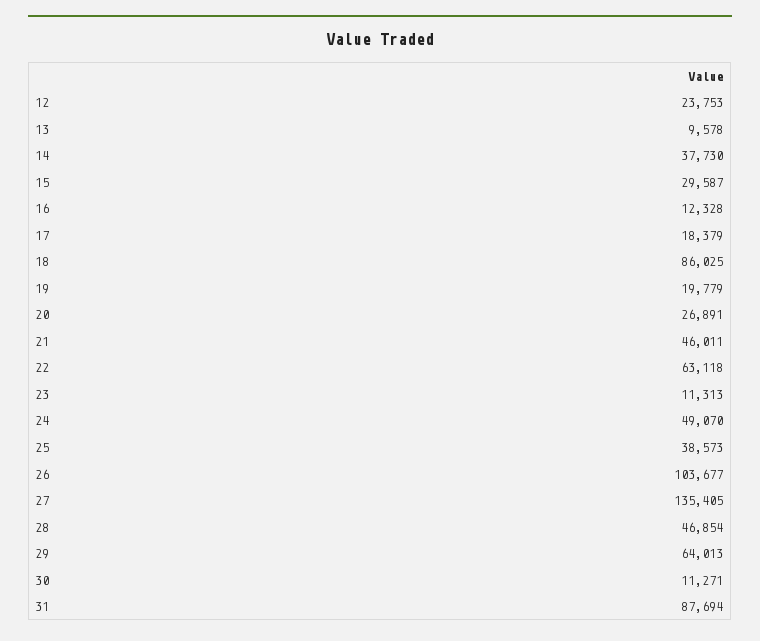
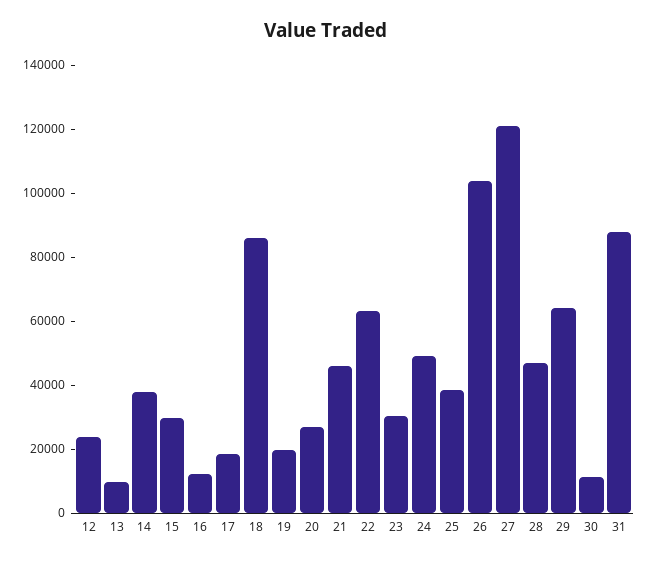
  {
    "12": 23753,
    "13": 9578,
    "14": 37730,
    "15": 29587,
    "16": 12328,
    "17": 18379,
    "18": 86025,
    "19": 19779,
    "20": 26891,
    "21": 46011,
    "22": 63118,
-   "23": 11313,
+   "23": 30000,
    "24": 49070,
    "25": 38573,
    "26": 103677,
-   "27": 135405,
+   "27": 120000,
    "28": 46854,
    "29": 64013,
    "30": 11271,
    "31": 87694
  }

